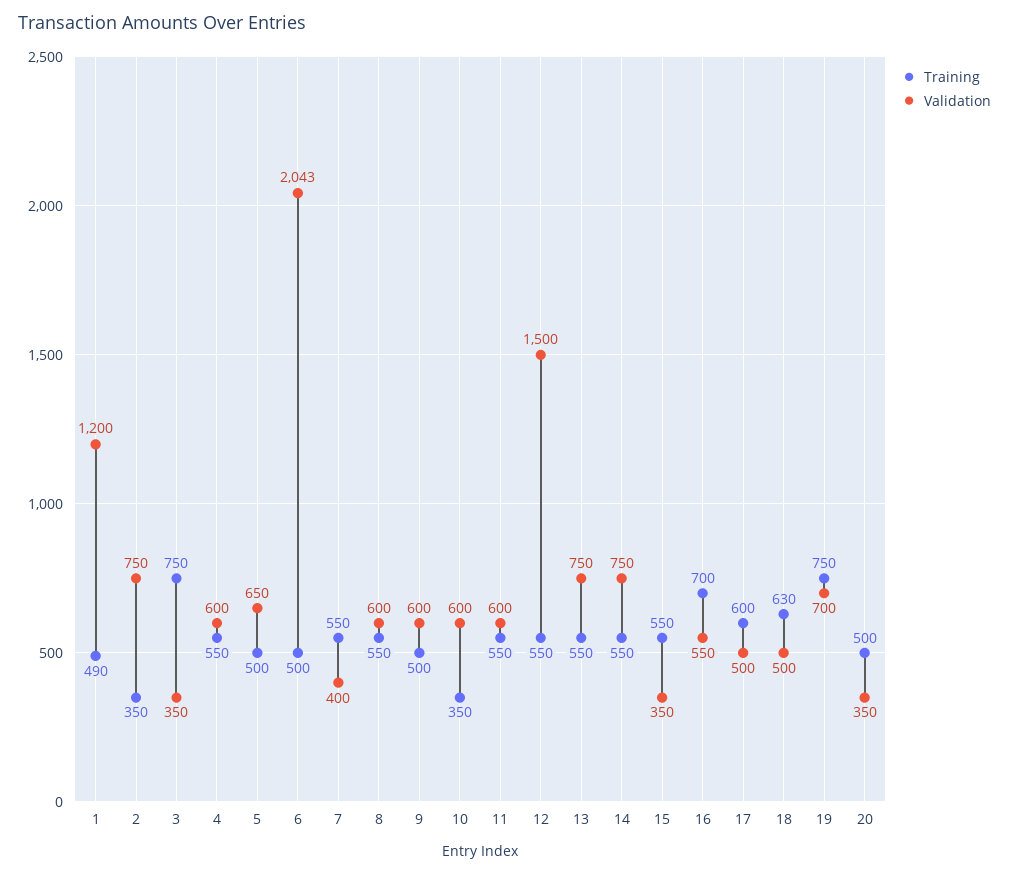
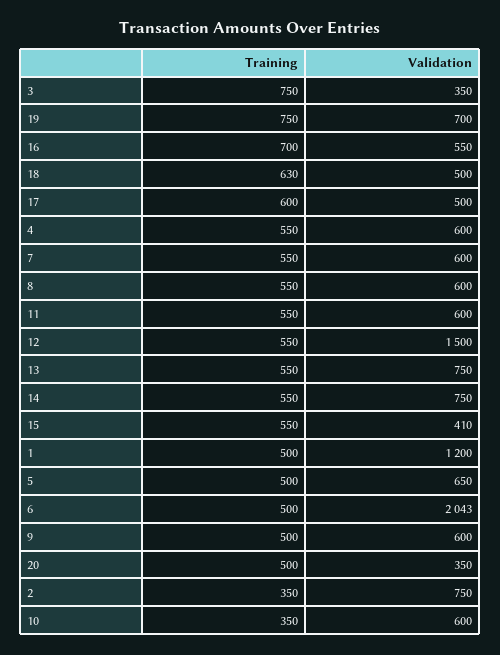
  {
    "Training": {
-     "1": 490,
+     "1": 500,
      "2": 350,
      "3": 750,
      "4": 550,
      "5": 500,
      "6": 500,
      "7": 550,
      "8": 550,
      "9": 500,
      "10": 350,
      "11": 550,
      "12": 550,
      "13": 550,
      "14": 550,
      "15": 550,
      "16": 700,
      "17": 600,
      "18": 630,
      "19": 750,
      "20": 500
    },
    "Validation": {
      "1": 1200,
      "2": 750,
      "3": 350,
      "4": 600,
      "5": 650,
      "6": 2043,
-     "7": 400,
+     "7": 600,
      "8": 600,
      "9": 600,
      "10": 600,
      "11": 600,
      "12": 1500,
      "13": 750,
      "14": 750,
-     "15": 350,
+     "15": 410,
      "16": 550,
      "17": 500,
      "18": 500,
      "19": 700,
      "20": 350
    }
  }

